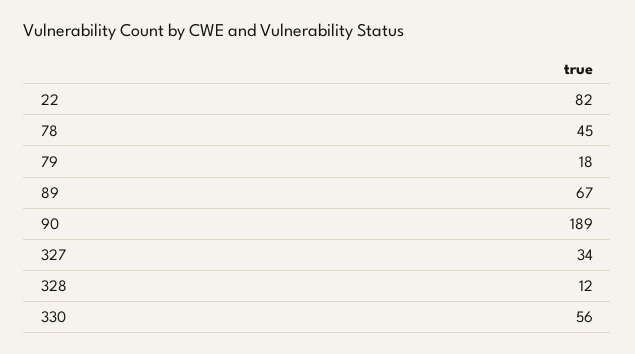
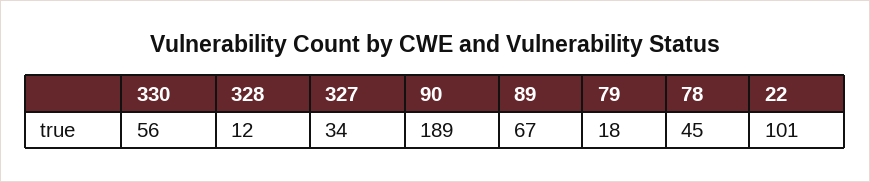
  {
-   "22": 82,
+   "22": 101,
    "78": 45,
    "79": 18,
    "89": 67,
    "90": 189,
    "327": 34,
    "328": 12,
    "330": 56
  }

